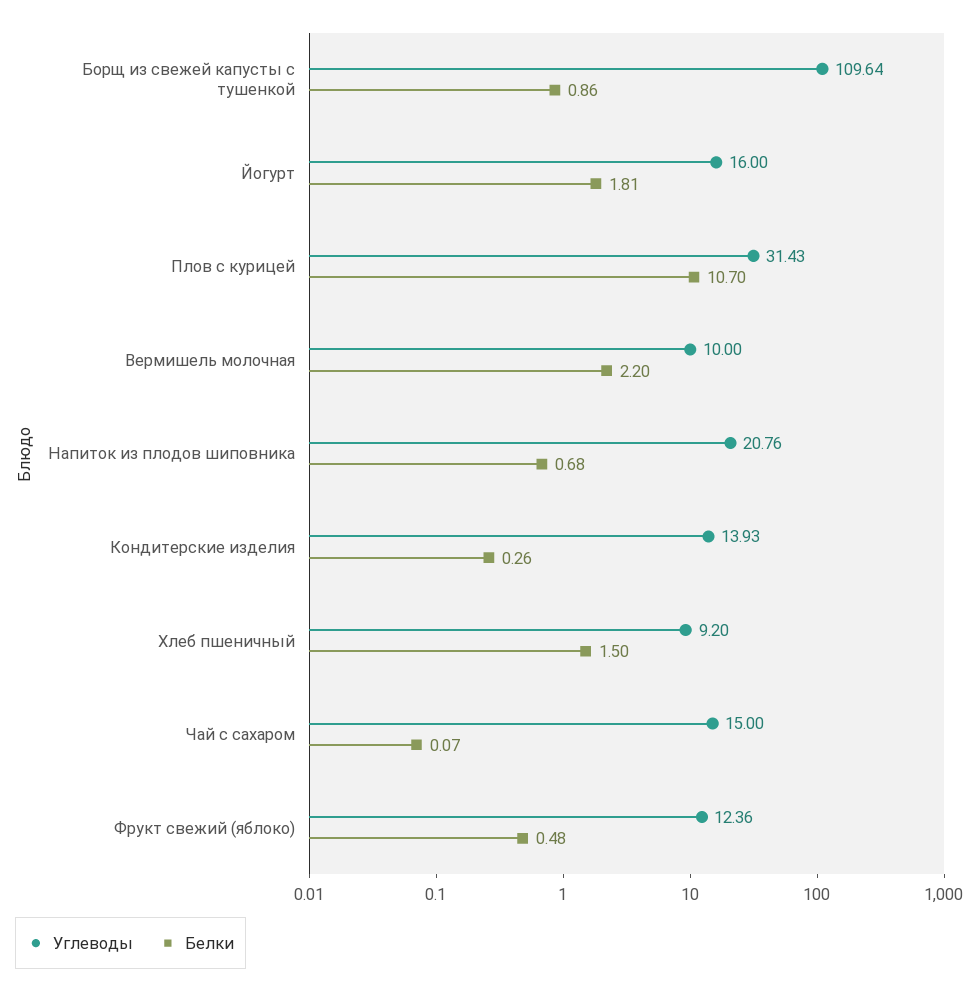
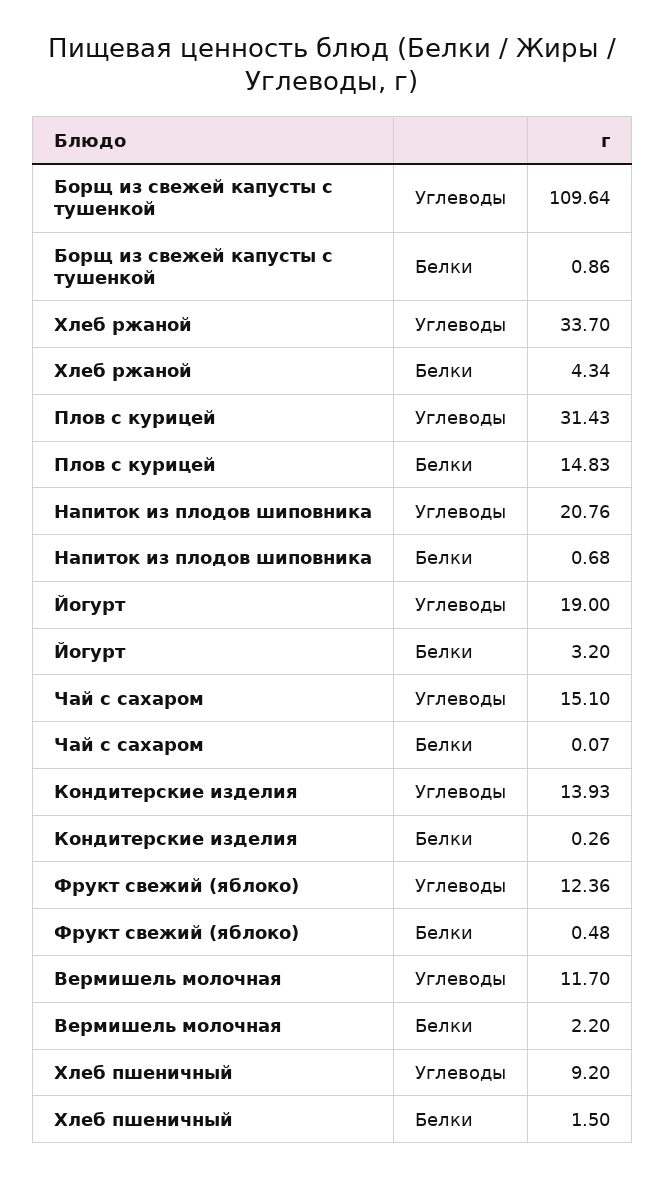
  {
    "Углеводы": {
      "Борщ из свежей капусты с тушенкой": 109.64,
-     "Йогурт": 16,
+     "Йогурт": 19,
      "Плов с курицей": 31.43,
-     "Вермишель молочная": 10,
+     "Вермишель молочная": 11.7,
      "Напиток из плодов шиповника": 20.76,
      "Кондитерские изделия": 13.93,
      "Хлеб пшеничный": 9.2,
-     "Чай с сахаром": 15,
+     "Чай с сахаром": 15.1,
-     "Фрукт свежий (яблоко)": 12.36
+     "Фрукт свежий (яблоко)": 12.36,
+     "Хлеб ржаной": 33.7
    },
    "Белки": {
      "Борщ из свежей капусты с тушенкой": 0.86,
-     "Йогурт": 1.81,
+     "Йогурт": 3.2,
-     "Плов с курицей": 10.7,
+     "Плов с курицей": 14.83,
      "Вермишель молочная": 2.2,
      "Напиток из плодов шиповника": 0.68,
      "Кондитерские изделия": 0.26,
      "Хлеб пшеничный": 1.5,
      "Чай с сахаром": 0.07,
-     "Фрукт свежий (яблоко)": 0.48
+     "Фрукт свежий (яблоко)": 0.48,
+     "Хлеб ржаной": 4.34
    }
  }

